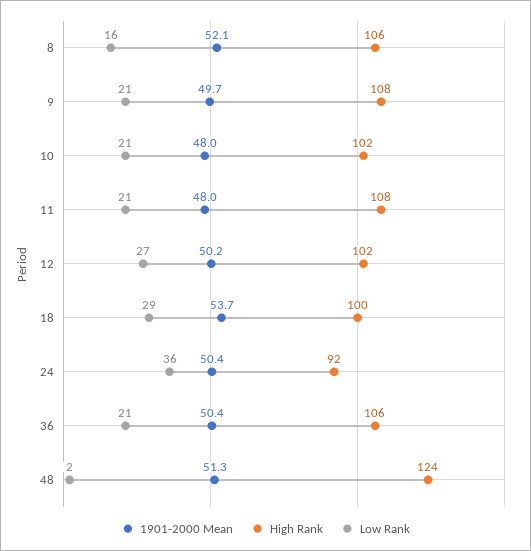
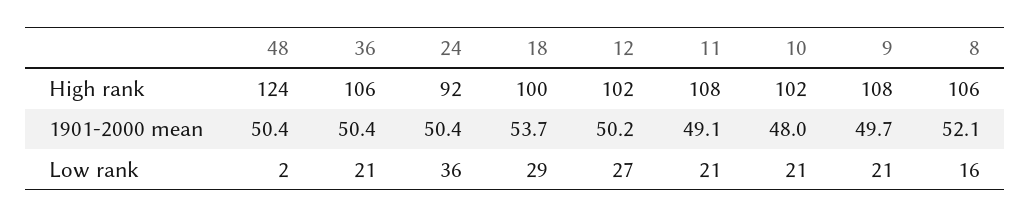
  {
    "1901-2000 Mean": {
      "8": 52.1,
      "9": 49.7,
      "10": 48,
-     "11": 48,
+     "11": 49.1,
      "12": 50.2,
      "18": 53.7,
      "24": 50.4,
      "36": 50.4,
-     "48": 51.3
+     "48": 50.4
    },
    "High Rank": {
      "8": 106,
      "9": 108,
      "10": 102,
      "11": 108,
      "12": 102,
      "18": 100,
      "24": 92,
      "36": 106,
      "48": 124
    },
    "Low Rank": {
      "8": 16,
      "9": 21,
      "10": 21,
      "11": 21,
      "12": 27,
      "18": 29,
      "24": 36,
      "36": 21,
      "48": 2
    }
  }

